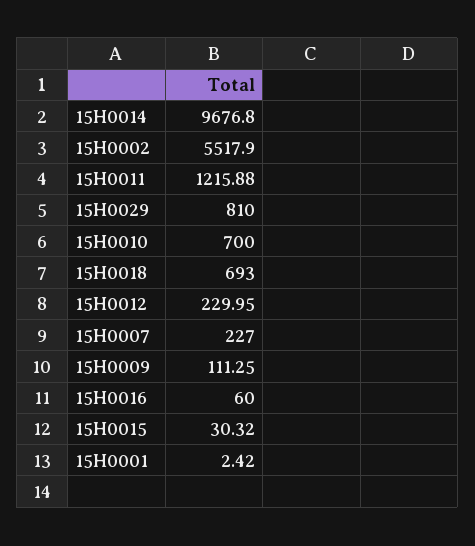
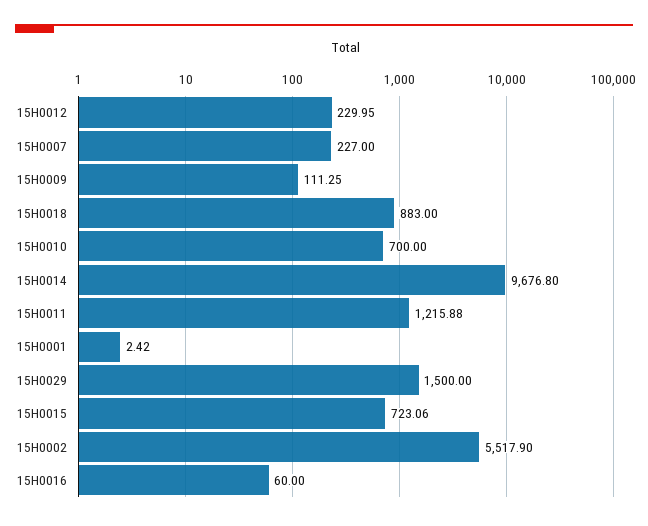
  {
    "15H0014": 9676.8,
    "15H0002": 5517.9,
    "15H0011": 1215.88,
-   "15H0029": 810,
+   "15H0029": 1500,
    "15H0010": 700,
-   "15H0018": 693,
+   "15H0018": 883,
    "15H0012": 229.95,
    "15H0007": 227,
    "15H0009": 111.25,
    "15H0016": 60,
-   "15H0015": 30.32,
+   "15H0015": 723.06,
    "15H0001": 2.42
  }

